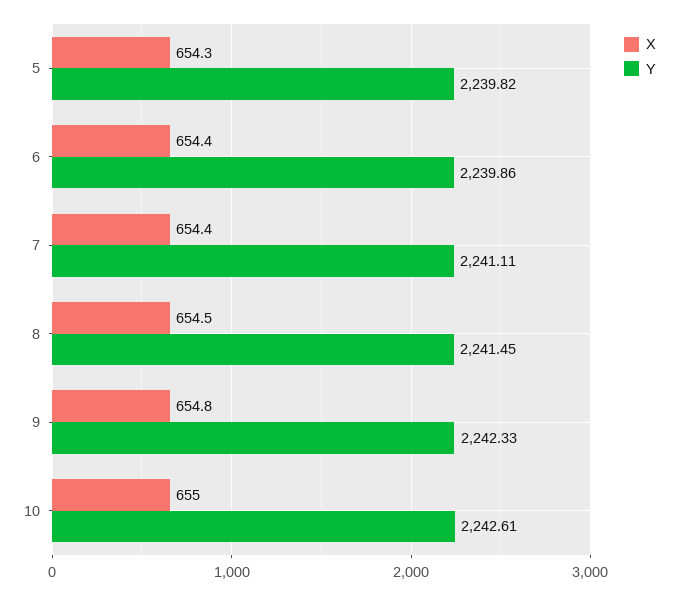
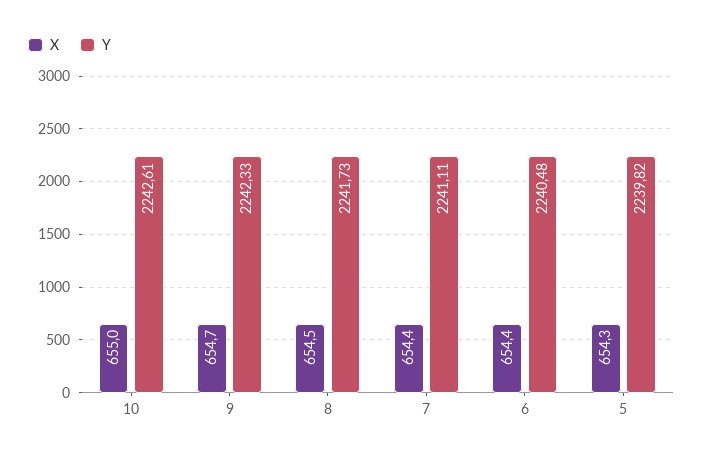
  {
    "X": {
      "5": 654.3,
      "6": 654.4,
      "7": 654.4,
      "8": 654.5,
-     "9": 654.8,
+     "9": 654.7,
      "10": 655
    },
    "Y": {
      "5": 2239.82,
-     "6": 2239.86,
+     "6": 2240.48,
      "7": 2241.11,
-     "8": 2241.45,
+     "8": 2241.73,
      "9": 2242.33,
      "10": 2242.61
    }
  }

